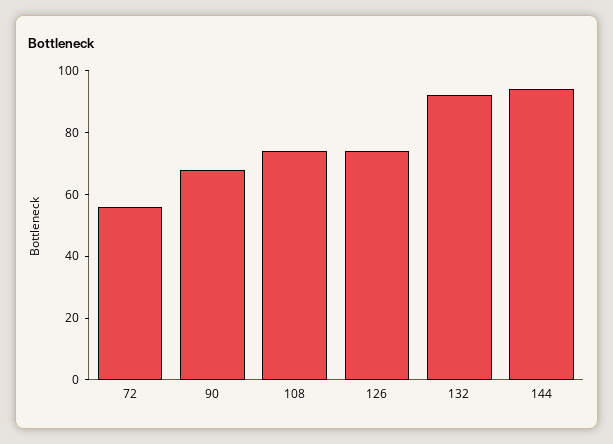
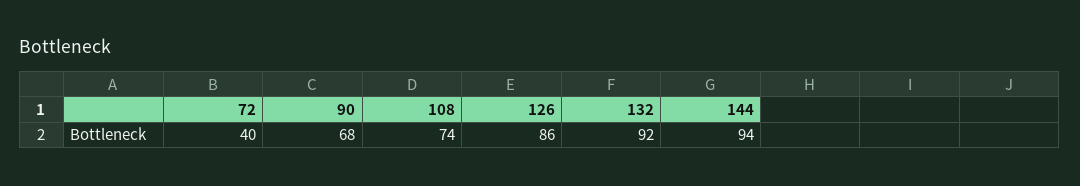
  {
-   "72": 55,
+   "72": 40,
    "90": 68,
    "108": 74,
-   "126": 75,
+   "126": 86,
    "132": 92,
    "144": 94
  }

